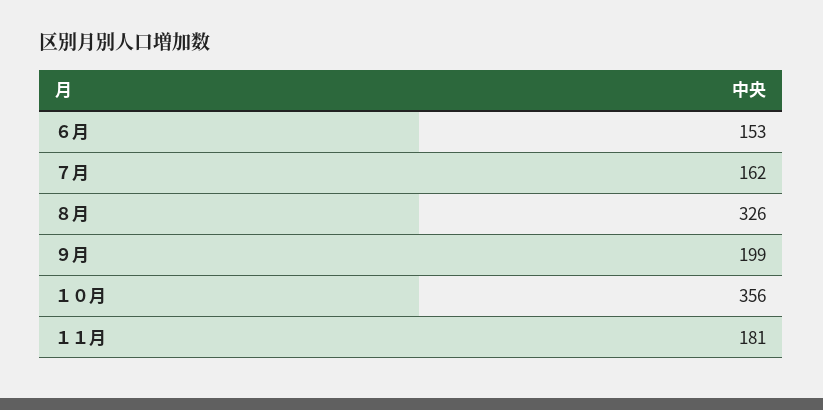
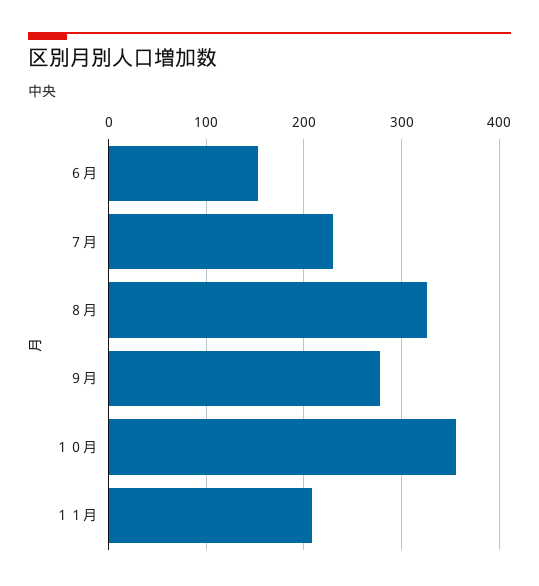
  {
    "６月": 153,
-   "７月": 162,
+   "７月": 230,
    "８月": 326,
-   "９月": 199,
+   "９月": 280,
    "１０月": 356,
-   "１１月": 181
+   "１１月": 210
  }

